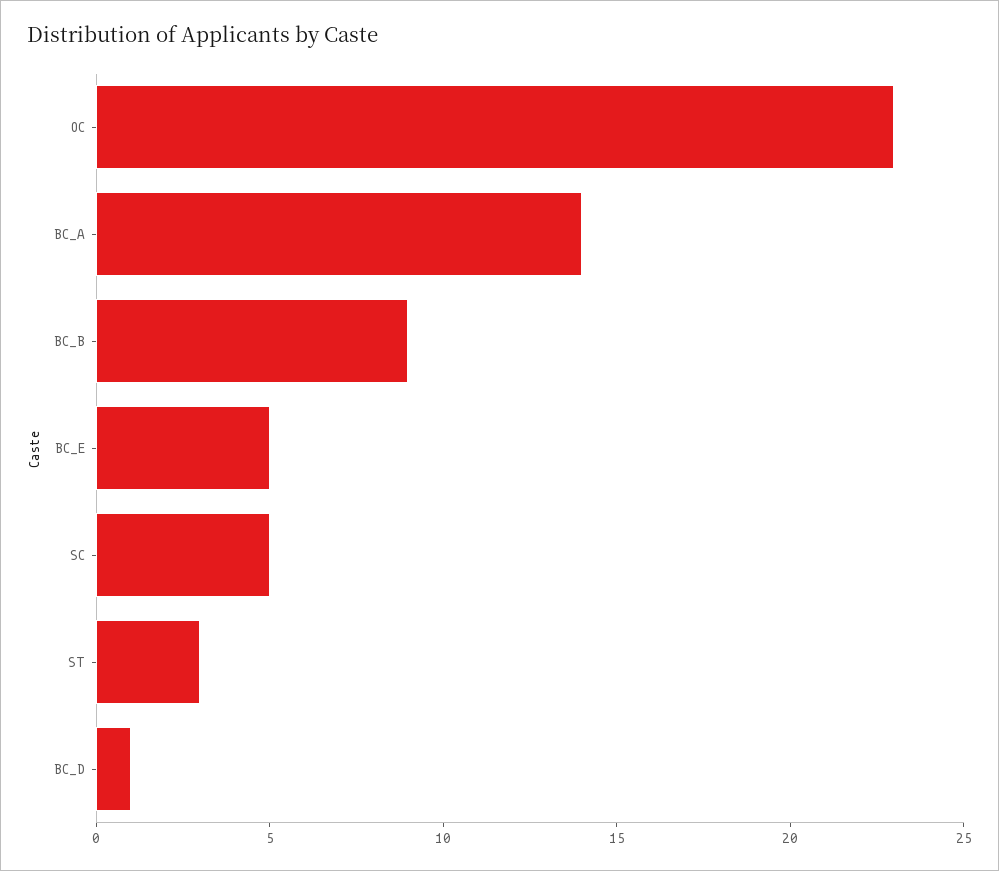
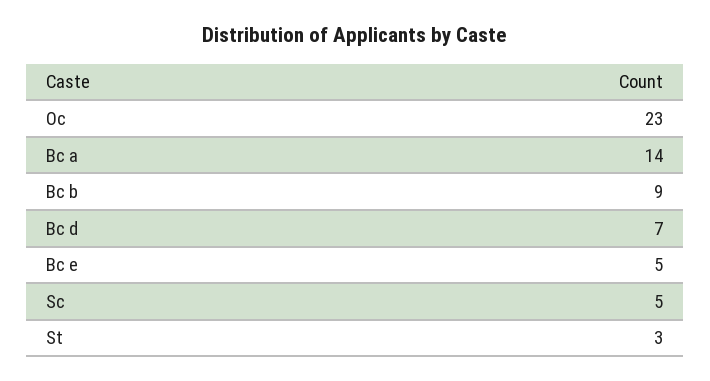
  {
    "OC": 23,
    "BC_A": 14,
    "BC_B": 9,
    "BC_E": 5,
    "SC": 5,
    "ST": 3,
-   "BC_D": 1
+   "BC_D": 7
  }

